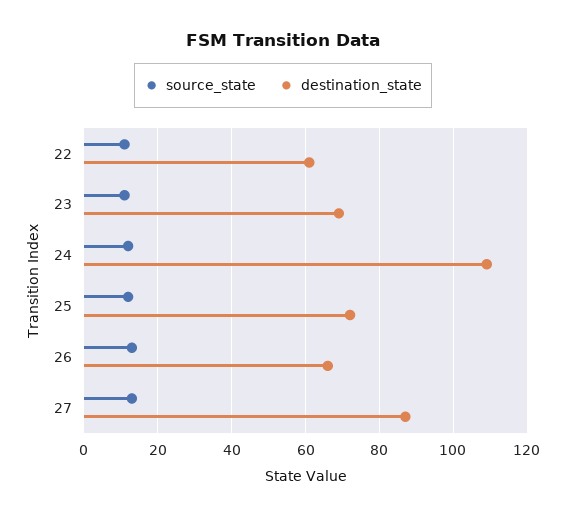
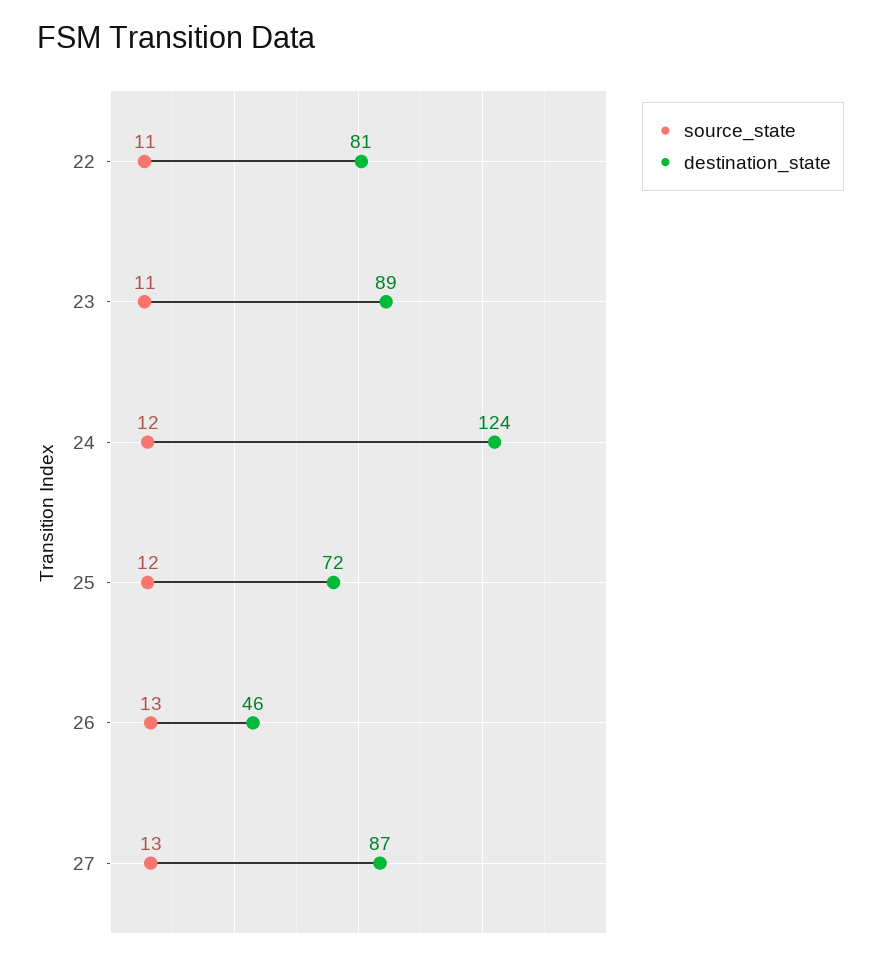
  {
    "source_state": {
      "22": 11,
      "23": 11,
      "24": 12,
      "25": 12,
      "26": 13,
      "27": 13
    },
    "destination_state": {
-     "22": 60,
+     "22": 81,
-     "23": 70,
+     "23": 89,
-     "24": 110,
+     "24": 124,
      "25": 72,
-     "26": 65,
+     "26": 46,
      "27": 87
    }
  }

